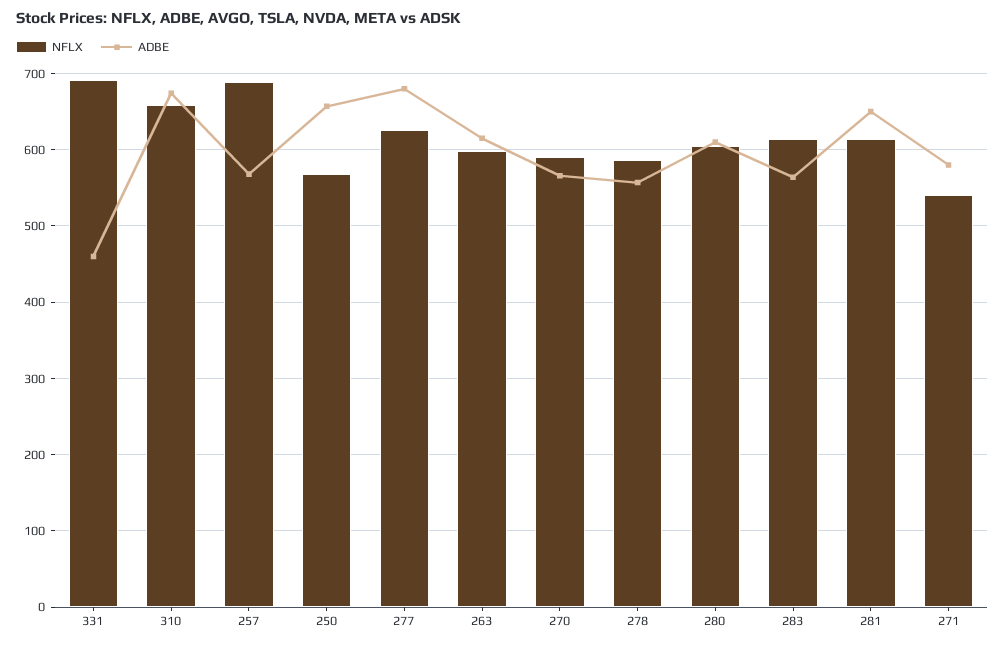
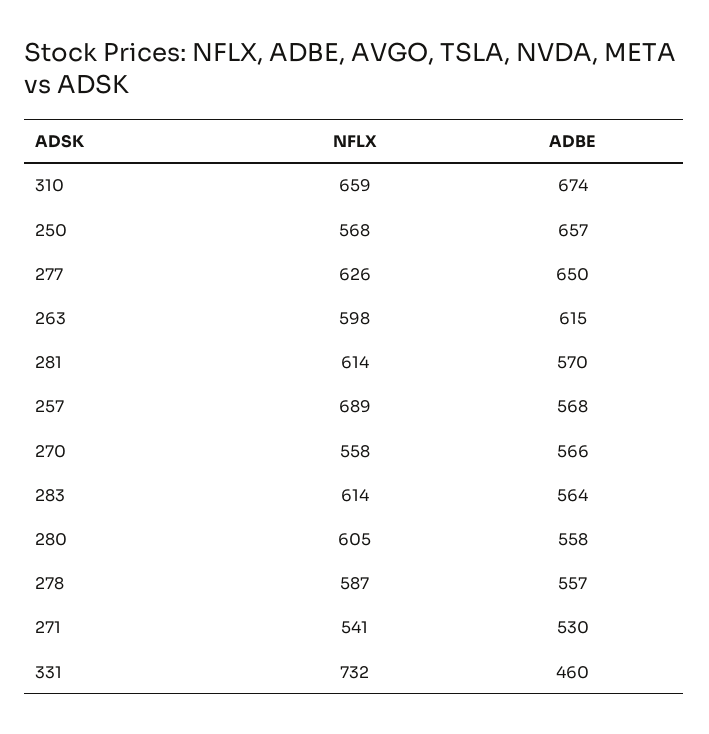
  {
    "NFLX": {
-     "331": 690,
+     "331": 732,
      "310": 659,
      "257": 689,
      "250": 568,
      "277": 626,
      "263": 598,
-     "270": 590,
+     "270": 558,
      "278": 587,
      "280": 605,
      "283": 614,
      "281": 614,
      "271": 541
    },
    "ADBE": {
      "331": 460,
      "310": 674,
      "257": 568,
      "250": 657,
-     "277": 680,
+     "277": 650,
      "263": 615,
      "270": 566,
      "278": 557,
-     "280": 610,
+     "280": 558,
      "283": 564,
-     "281": 650,
+     "281": 570,
-     "271": 580
+     "271": 530
    }
  }

